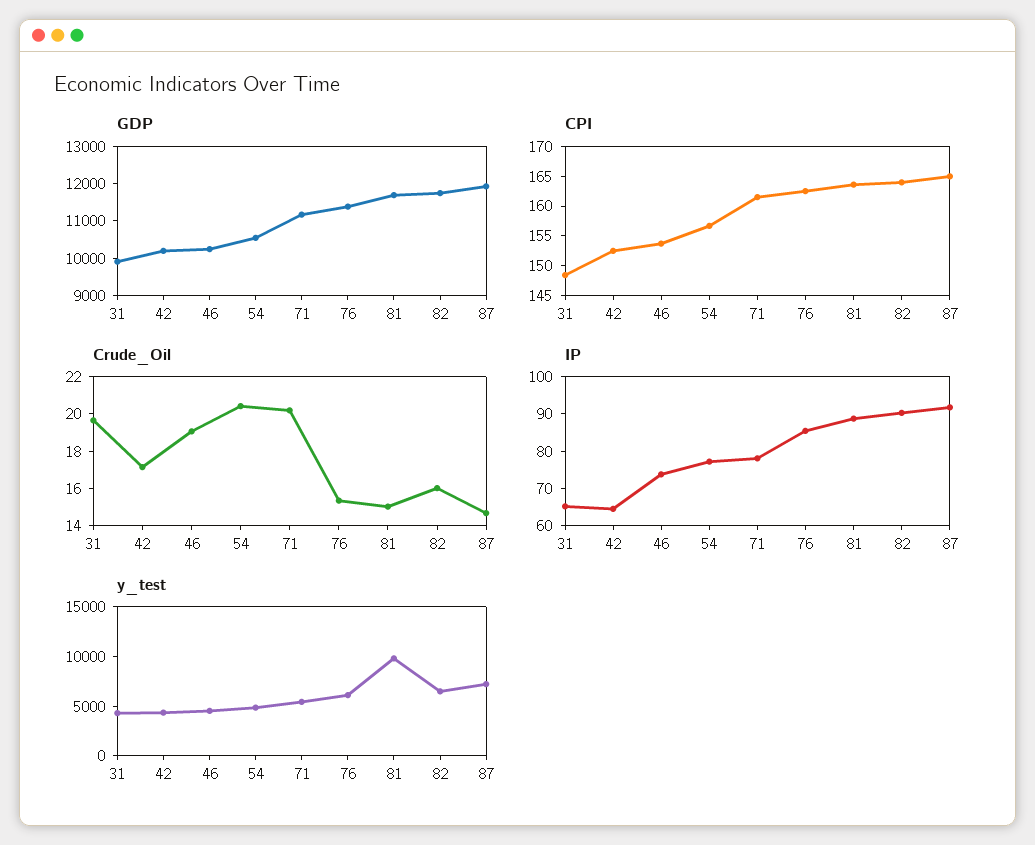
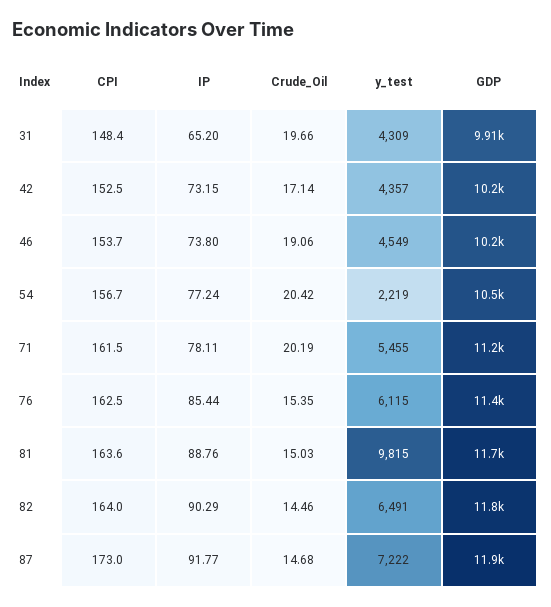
  {
    "GDP": {
      "31": 9910,
      "42": 10200,
      "46": 10200,
      "54": 10500,
      "71": 11200,
      "76": 11400,
      "81": 11700,
      "82": 11800,
      "87": 11900
    },
    "CPI": {
      "31": 148.4,
      "42": 152.5,
      "46": 153.7,
      "54": 156.7,
      "71": 161.5,
      "76": 162.5,
      "81": 163.6,
      "82": 164,
-     "87": 165
+     "87": 173
    },
    "Crude_Oil": {
      "31": 19.66,
      "42": 17.14,
      "46": 19.06,
      "54": 20.42,
      "71": 20.19,
      "76": 15.35,
      "81": 15.03,
-     "82": 16,
+     "82": 14.46,
      "87": 14.68
    },
    "IP": {
      "31": 65.2,
-     "42": 65,
+     "42": 73.15,
      "46": 73.8,
      "54": 77.24,
      "71": 78.11,
      "76": 85.44,
      "81": 88.76,
      "82": 90.29,
      "87": 91.77
    },
    "y_test": {
      "31": 4309,
      "42": 4357,
      "46": 4549,
-     "54": 5000,
+     "54": 2219,
      "71": 5455,
      "76": 6115,
      "81": 9815,
      "82": 6491,
      "87": 7222
    }
  }

